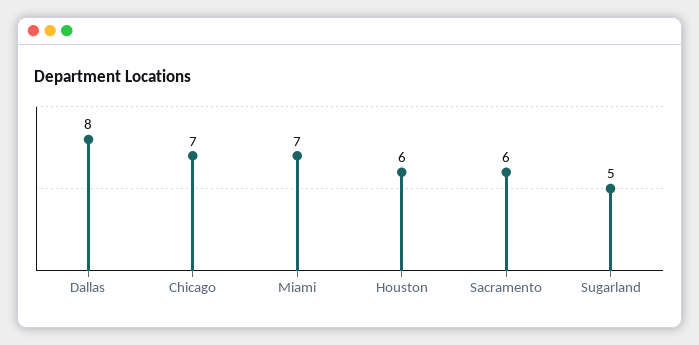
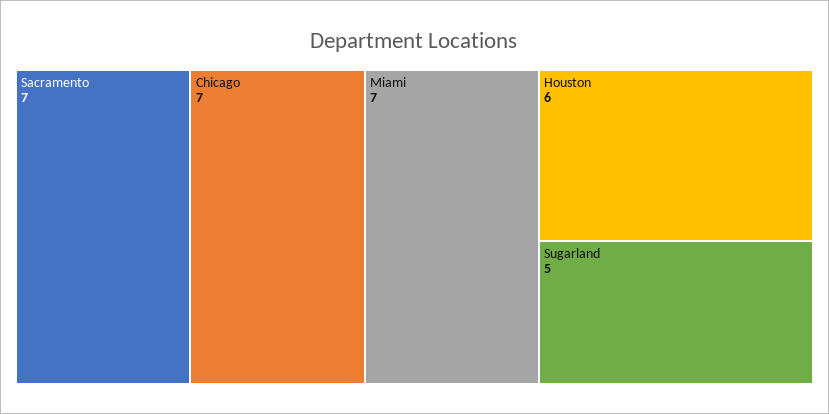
  {
-   "Dallas": 8,
    "Chicago": 7,
    "Miami": 7,
    "Houston": 6,
-   "Sacramento": 6,
+   "Sacramento": 7,
    "Sugarland": 5
  }

